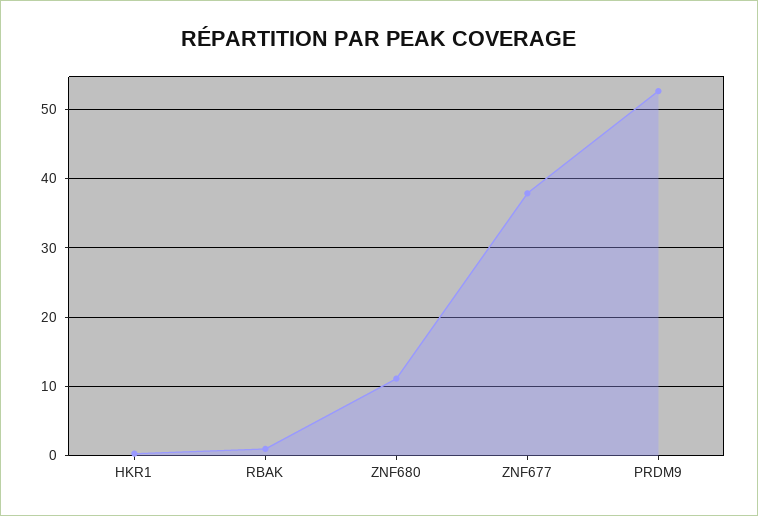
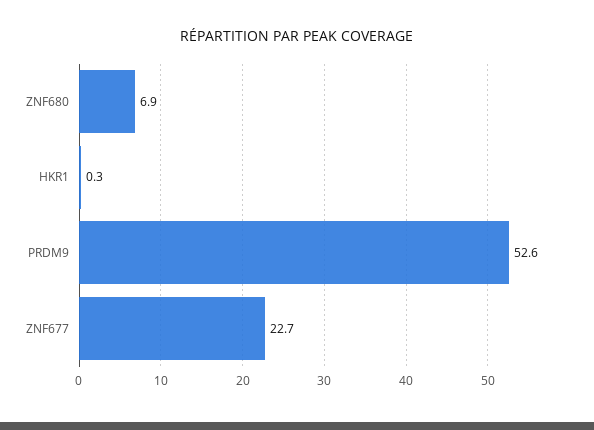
  {
    "HKR1": 0.3,
-   "RBAK": 1,
-   "ZNF680": 11,
+   "ZNF680": 6.9,
-   "ZNF677": 38,
+   "ZNF677": 22.7,
    "PRDM9": 52.6
  }

